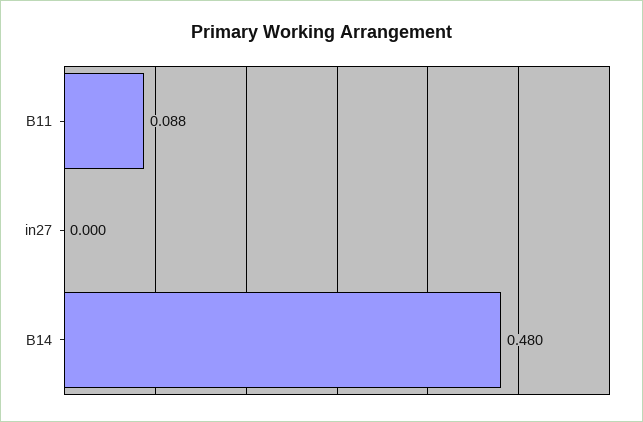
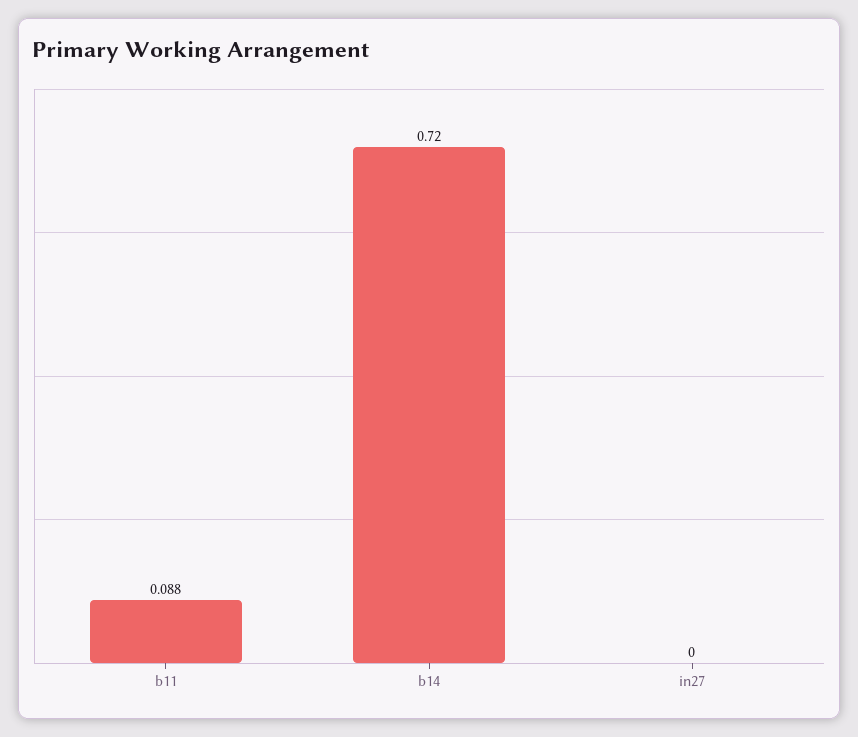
  {
    "B11": 0.088,
    "in27": 0,
-   "B14": 0.48
+   "B14": 0.72
  }

